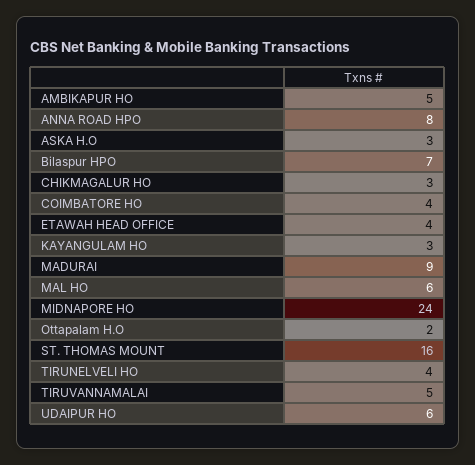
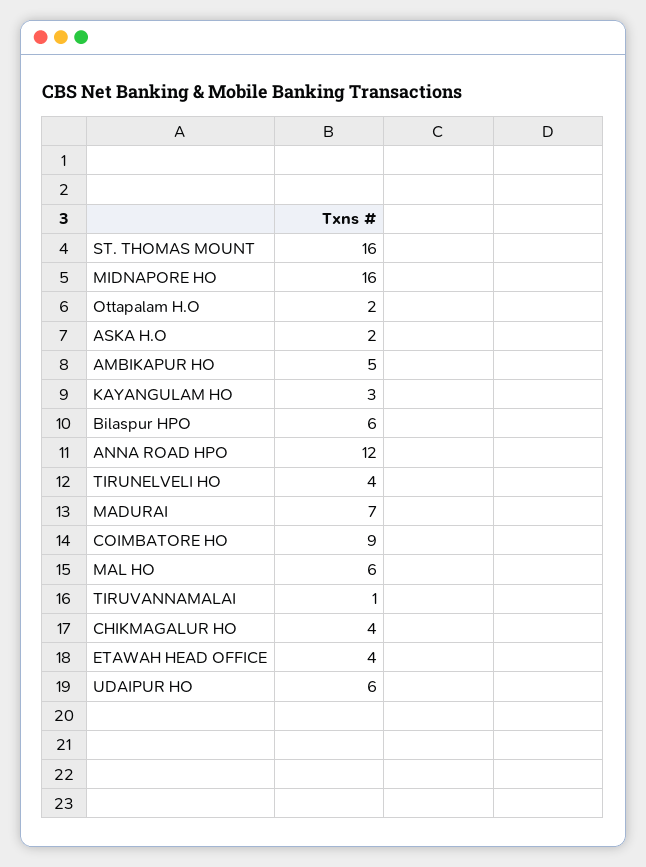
  {
    "AMBIKAPUR HO": 5,
-   "ANNA ROAD HPO": 8,
+   "ANNA ROAD HPO": 12,
-   "ASKA H.O": 3,
+   "ASKA H.O": 2,
-   "Bilaspur HPO": 7,
+   "Bilaspur HPO": 6,
-   "CHIKMAGALUR HO": 3,
+   "CHIKMAGALUR HO": 4,
-   "COIMBATORE HO": 4,
+   "COIMBATORE HO": 9,
    "ETAWAH HEAD OFFICE": 4,
    "KAYANGULAM HO": 3,
-   "MADURAI": 9,
+   "MADURAI": 7,
    "MAL HO": 6,
-   "MIDNAPORE HO": 24,
+   "MIDNAPORE HO": 16,
    "Ottapalam H.O": 2,
    "ST. THOMAS MOUNT": 16,
    "TIRUNELVELI HO": 4,
-   "TIRUVANNAMALAI": 5,
+   "TIRUVANNAMALAI": 1,
    "UDAIPUR HO": 6
  }

